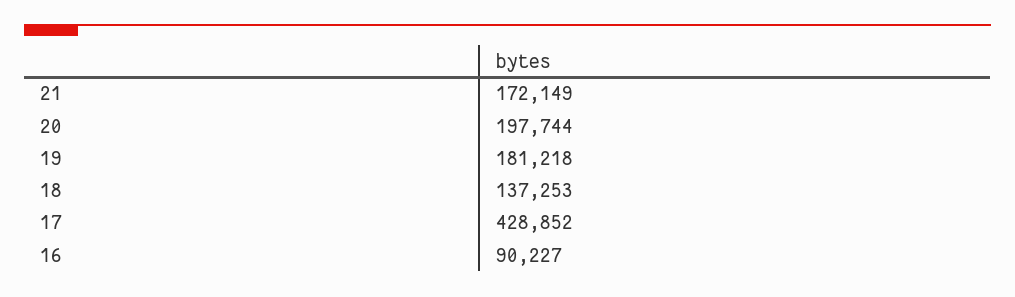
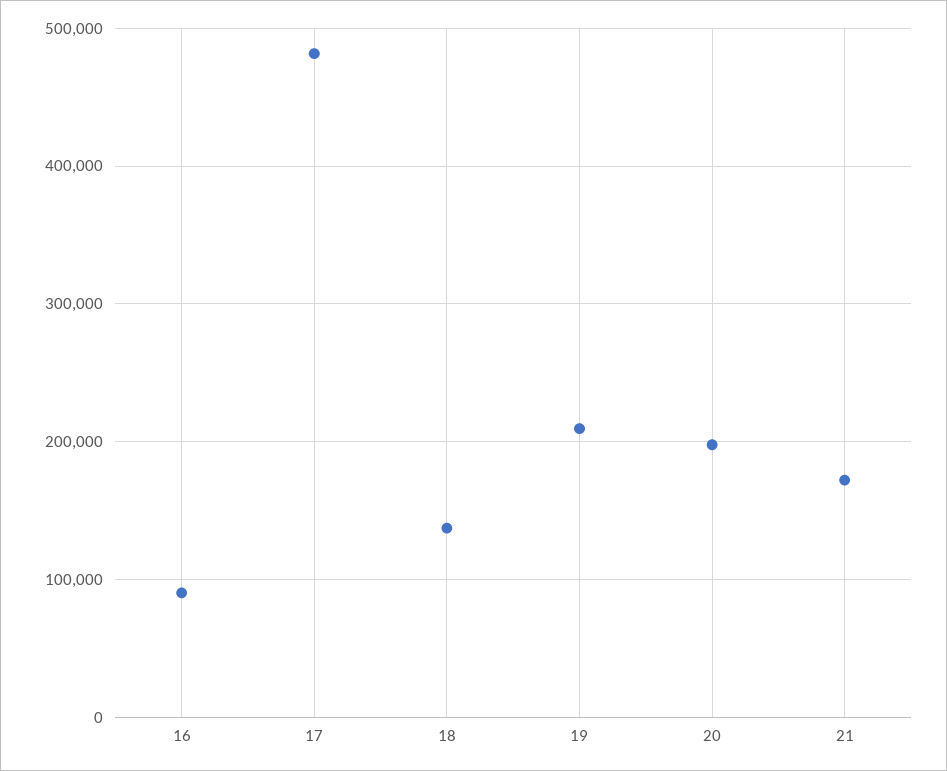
  {
    "21": 172149,
    "20": 197744,
-   "19": 181218,
+   "19": 210000,
    "18": 137253,
-   "17": 428852,
+   "17": 480000,
    "16": 90227
  }

